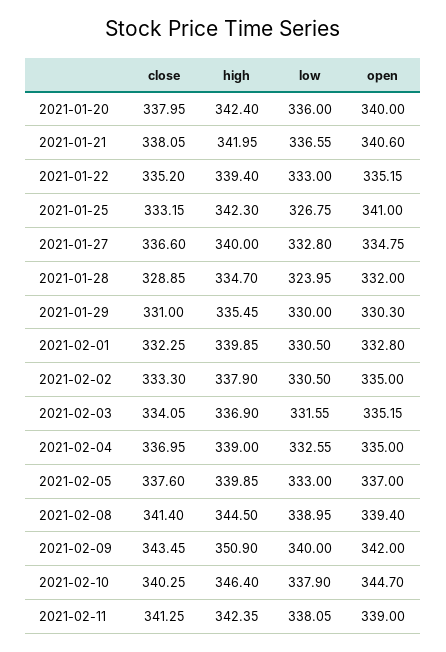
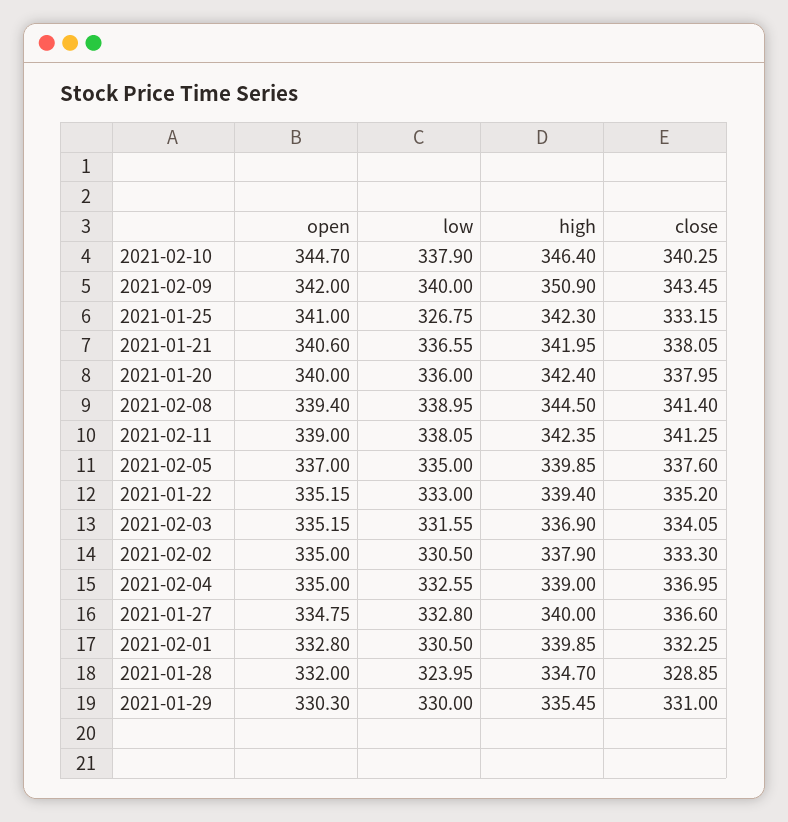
  {
    "close": {
      "2021-01-20": 337.95,
      "2021-01-21": 338.05,
      "2021-01-22": 335.2,
      "2021-01-25": 333.15,
      "2021-01-27": 336.6,
      "2021-01-28": 328.85,
      "2021-01-29": 331,
      "2021-02-01": 332.25,
      "2021-02-02": 333.3,
      "2021-02-03": 334.05,
      "2021-02-04": 336.95,
      "2021-02-05": 337.6,
      "2021-02-08": 341.4,
      "2021-02-09": 343.45,
      "2021-02-10": 340.25,
      "2021-02-11": 341.25
    },
    "high": {
      "2021-01-20": 342.4,
      "2021-01-21": 341.95,
      "2021-01-22": 339.4,
      "2021-01-25": 342.3,
      "2021-01-27": 340,
      "2021-01-28": 334.7,
      "2021-01-29": 335.45,
      "2021-02-01": 339.85,
      "2021-02-02": 337.9,
      "2021-02-03": 336.9,
      "2021-02-04": 339,
      "2021-02-05": 339.85,
      "2021-02-08": 344.5,
      "2021-02-09": 350.9,
      "2021-02-10": 346.4,
      "2021-02-11": 342.35
    },
    "low": {
      "2021-01-20": 336,
      "2021-01-21": 336.55,
      "2021-01-22": 333,
      "2021-01-25": 326.75,
      "2021-01-27": 332.8,
      "2021-01-28": 323.95,
      "2021-01-29": 330,
      "2021-02-01": 330.5,
      "2021-02-02": 330.5,
      "2021-02-03": 331.55,
      "2021-02-04": 332.55,
-     "2021-02-05": 333,
+     "2021-02-05": 335,
      "2021-02-08": 338.95,
      "2021-02-09": 340,
      "2021-02-10": 337.9,
      "2021-02-11": 338.05
    },
    "open": {
      "2021-01-20": 340,
      "2021-01-21": 340.6,
      "2021-01-22": 335.15,
      "2021-01-25": 341,
      "2021-01-27": 334.75,
      "2021-01-28": 332,
      "2021-01-29": 330.3,
      "2021-02-01": 332.8,
      "2021-02-02": 335,
      "2021-02-03": 335.15,
      "2021-02-04": 335,
      "2021-02-05": 337,
      "2021-02-08": 339.4,
      "2021-02-09": 342,
      "2021-02-10": 344.7,
      "2021-02-11": 339
    }
  }

